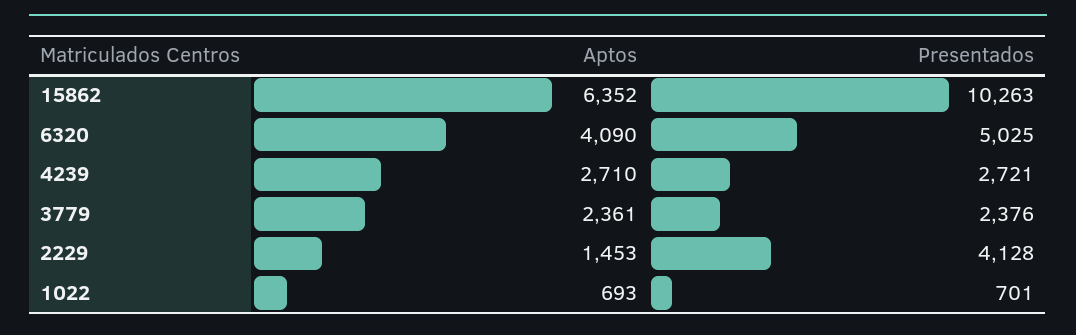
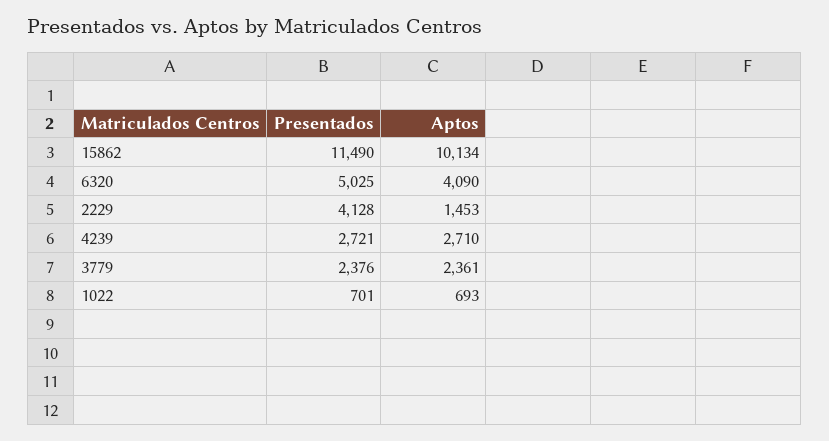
  {
    "Aptos": {
-     "15862": 6352,
+     "15862": 10134,
      "6320": 4090,
      "4239": 2710,
      "3779": 2361,
      "2229": 1453,
      "1022": 693
    },
    "Presentados": {
-     "15862": 10263,
+     "15862": 11490,
      "6320": 5025,
      "4239": 2721,
      "3779": 2376,
      "2229": 4128,
      "1022": 701
    }
  }

